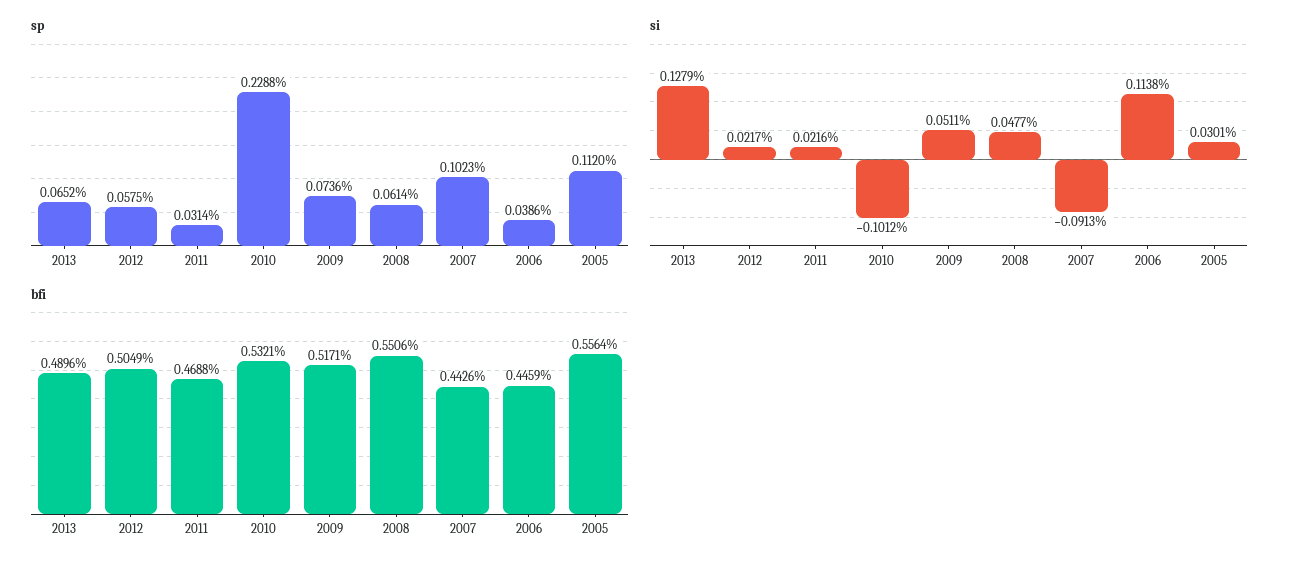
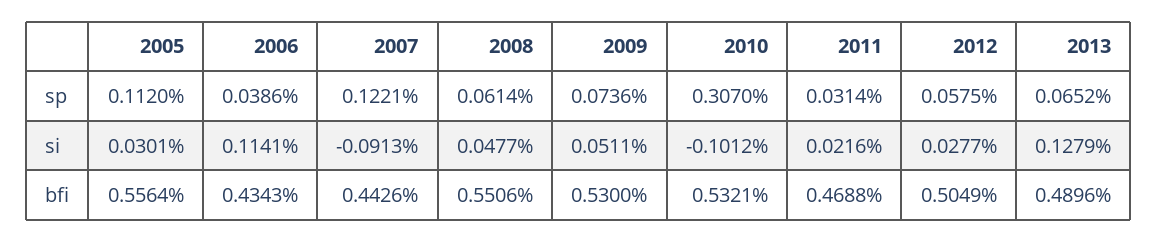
  {
    "sp": {
      "2013": 0.0652,
      "2012": 0.0575,
      "2011": 0.0314,
-     "2010": 0.2288,
+     "2010": 0.307,
      "2009": 0.0736,
      "2008": 0.0614,
-     "2007": 0.1023,
+     "2007": 0.1221,
      "2006": 0.0386,
      "2005": 0.112
    },
    "si": {
      "2013": 0.1279,
-     "2012": 0.0217,
+     "2012": 0.0277,
      "2011": 0.0216,
      "2010": -0.1012,
      "2009": 0.0511,
      "2008": 0.0477,
      "2007": -0.0913,
-     "2006": 0.1138,
+     "2006": 0.1141,
      "2005": 0.0301
    },
    "bfi": {
      "2013": 0.4896,
      "2012": 0.5049,
      "2011": 0.4688,
      "2010": 0.5321,
-     "2009": 0.5171,
+     "2009": 0.53,
      "2008": 0.5506,
      "2007": 0.4426,
-     "2006": 0.4459,
+     "2006": 0.4343,
      "2005": 0.5564
    }
  }

